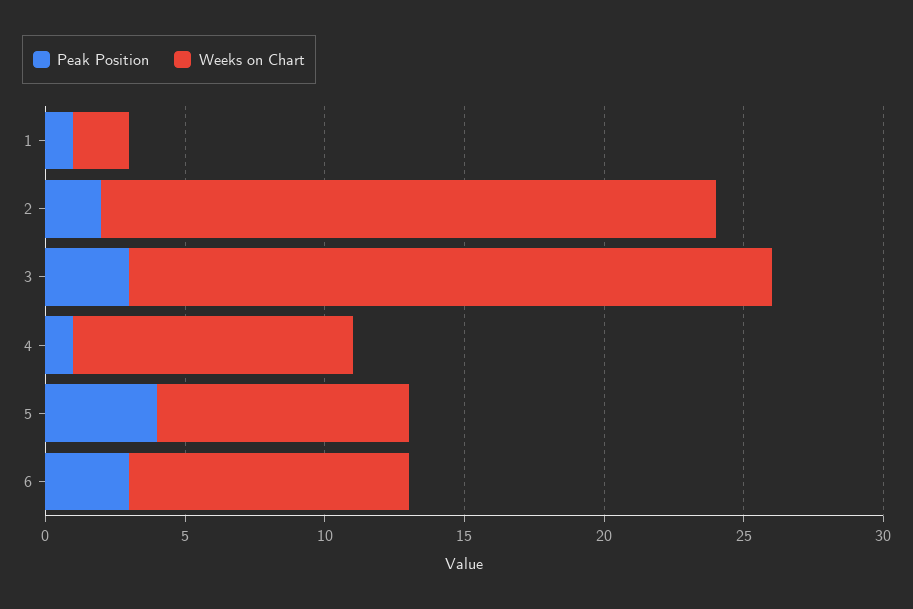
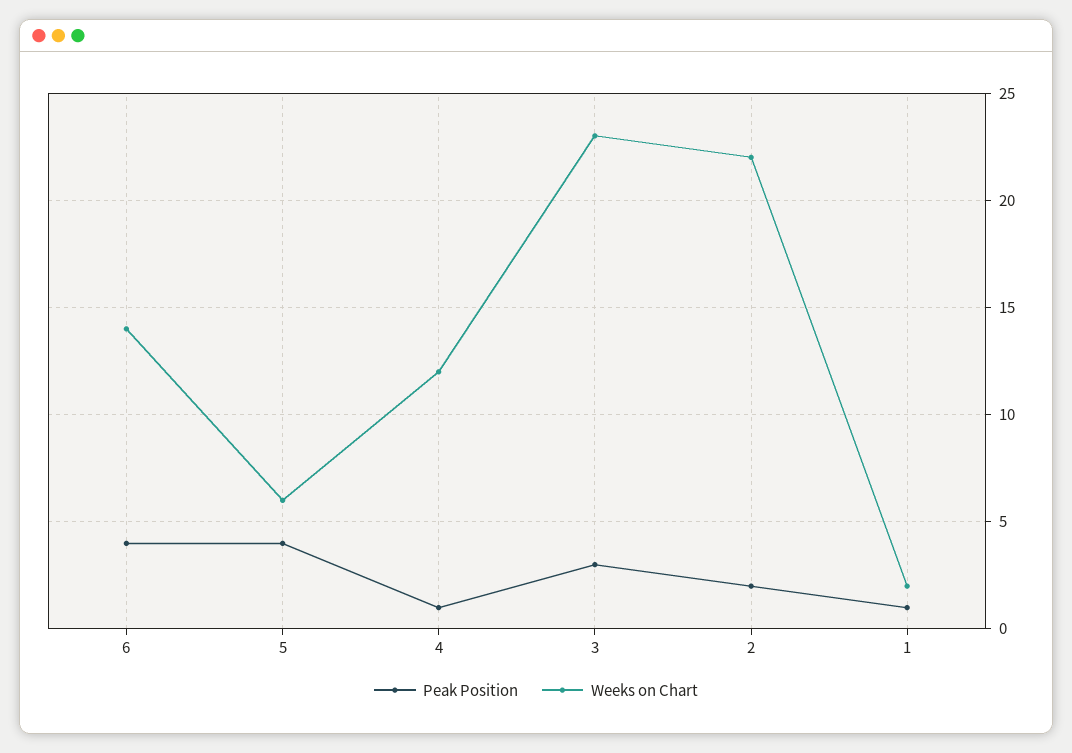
  {
    "Peak Position": {
      "1": 1,
      "2": 2,
      "3": 3,
      "4": 1,
      "5": 4,
-     "6": 3
+     "6": 4
    },
    "Weeks on Chart": {
      "1": 2,
      "2": 22,
      "3": 23,
-     "4": 10,
+     "4": 12,
-     "5": 9,
+     "5": 6,
-     "6": 10
+     "6": 14
    }
  }

